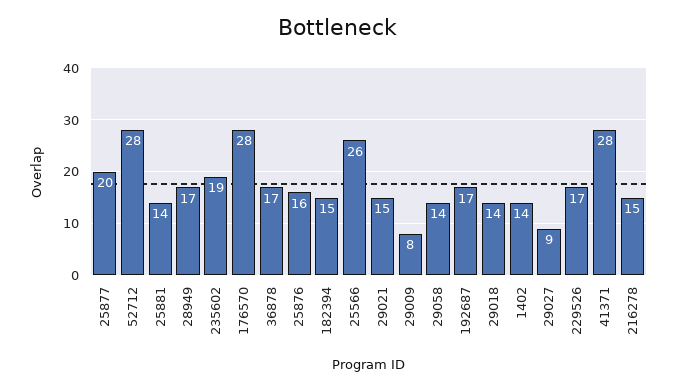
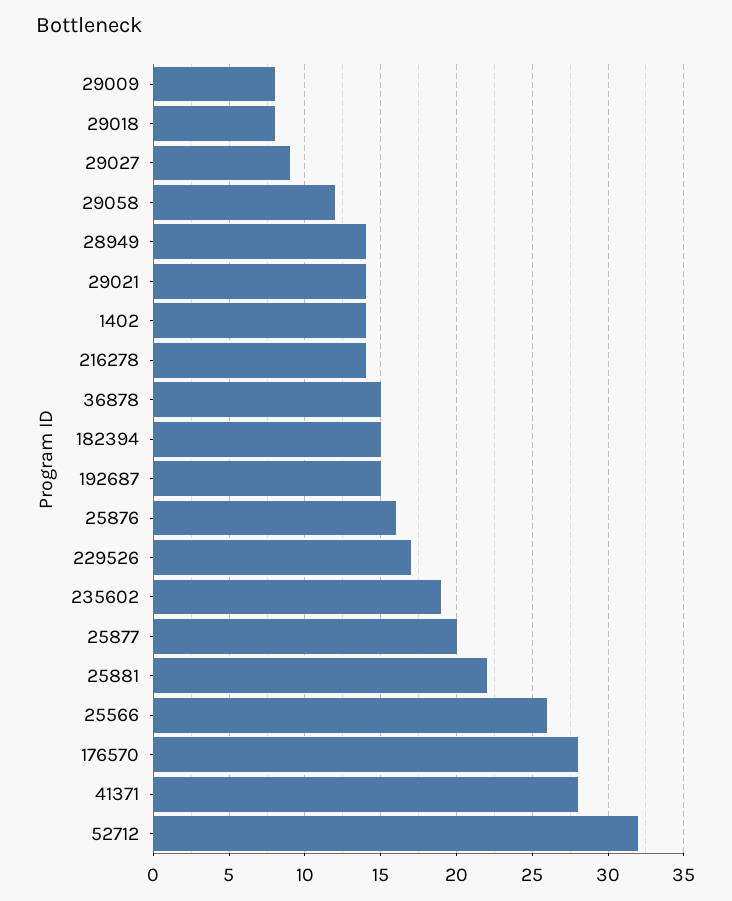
  {
    "25877": 20,
-   "52712": 28,
+   "52712": 32,
-   "25881": 14,
+   "25881": 22,
-   "28949": 17,
+   "28949": 14,
    "235602": 19,
    "176570": 28,
-   "36878": 17,
+   "36878": 15,
    "25876": 16,
    "182394": 15,
    "25566": 26,
-   "29021": 15,
+   "29021": 14,
    "29009": 8,
-   "29058": 14,
+   "29058": 12,
-   "192687": 17,
+   "192687": 15,
-   "29018": 14,
+   "29018": 8,
    "1402": 14,
    "29027": 9,
    "229526": 17,
    "41371": 28,
-   "216278": 15
+   "216278": 14
  }

